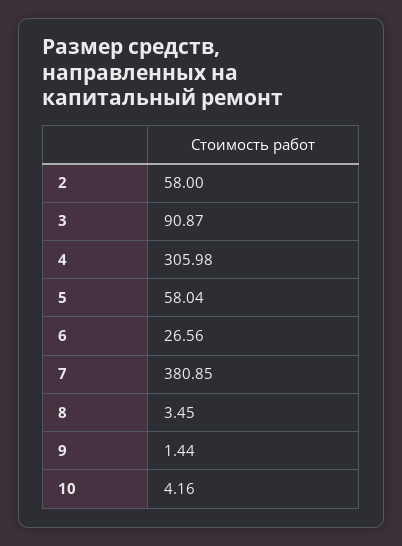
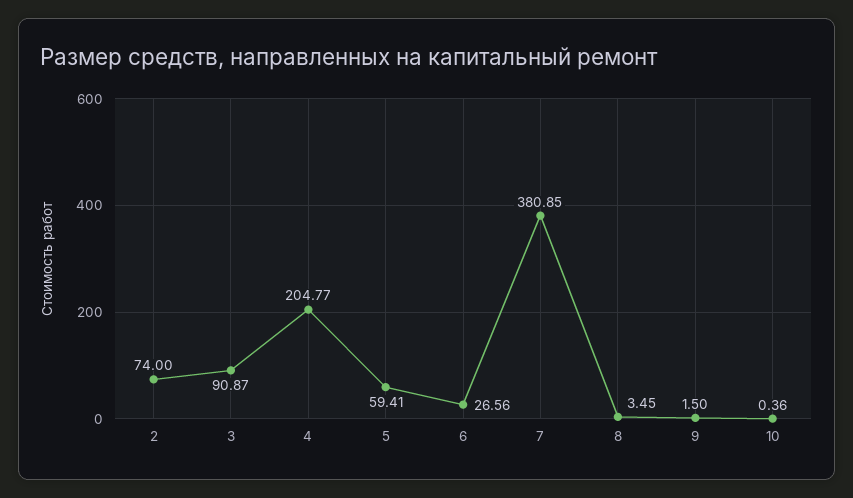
  {
-   "2": 58,
+   "2": 74,
    "3": 90.87,
-   "4": 305.98,
+   "4": 204.77,
-   "5": 58.04,
+   "5": 59.41,
    "6": 26.56,
    "7": 380.85,
    "8": 3.45,
-   "9": 1.44,
+   "9": 1.5,
-   "10": 4.16
+   "10": 0.36
  }

